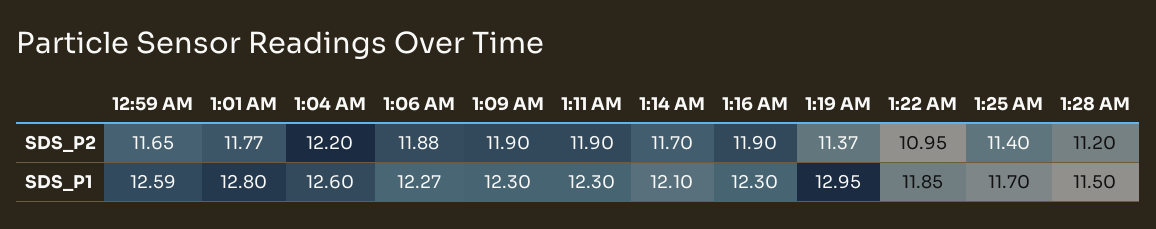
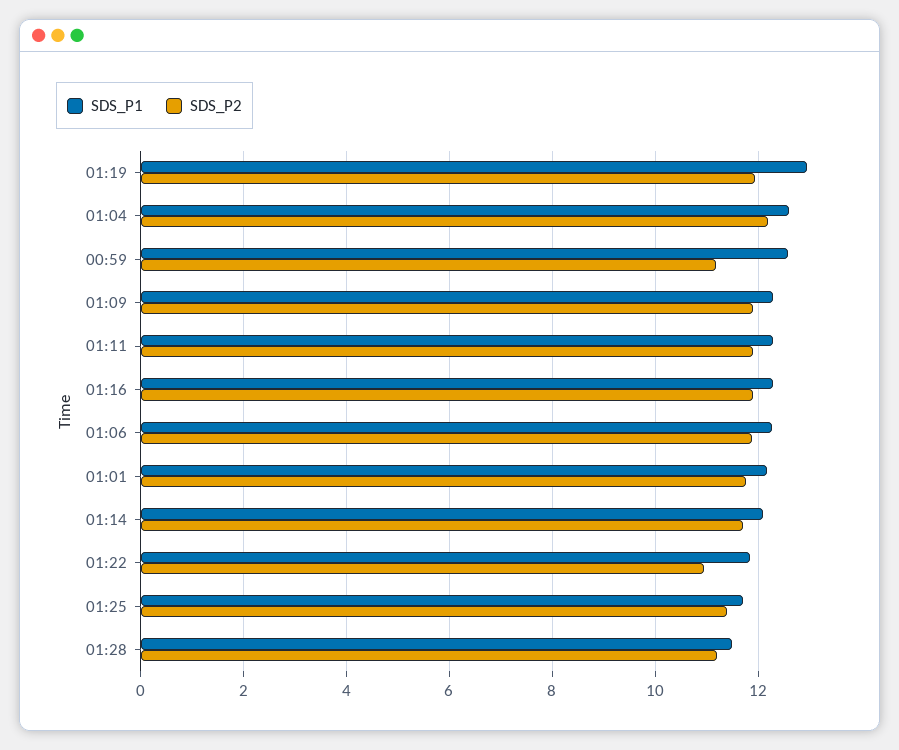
  {
    "SDS_P2": {
-     "12:59 AM": 11.65,
+     "12:59 AM": 11.2,
      "1:01 AM": 11.77,
      "1:04 AM": 12.2,
      "1:06 AM": 11.88,
      "1:09 AM": 11.9,
      "1:11 AM": 11.9,
      "1:14 AM": 11.7,
      "1:16 AM": 11.9,
-     "1:19 AM": 11.37,
+     "1:19 AM": 12,
      "1:22 AM": 10.95,
      "1:25 AM": 11.4,
      "1:28 AM": 11.2
    },
    "SDS_P1": {
      "12:59 AM": 12.59,
-     "1:01 AM": 12.8,
+     "1:01 AM": 12.2,
      "1:04 AM": 12.6,
      "1:06 AM": 12.27,
      "1:09 AM": 12.3,
      "1:11 AM": 12.3,
      "1:14 AM": 12.1,
      "1:16 AM": 12.3,
      "1:19 AM": 12.95,
      "1:22 AM": 11.85,
      "1:25 AM": 11.7,
      "1:28 AM": 11.5
    }
  }

